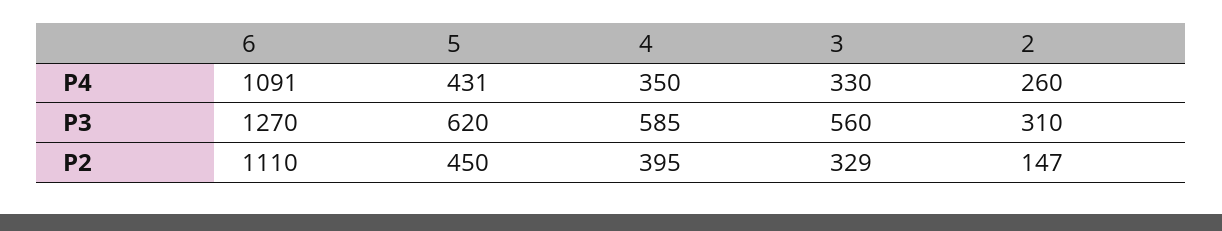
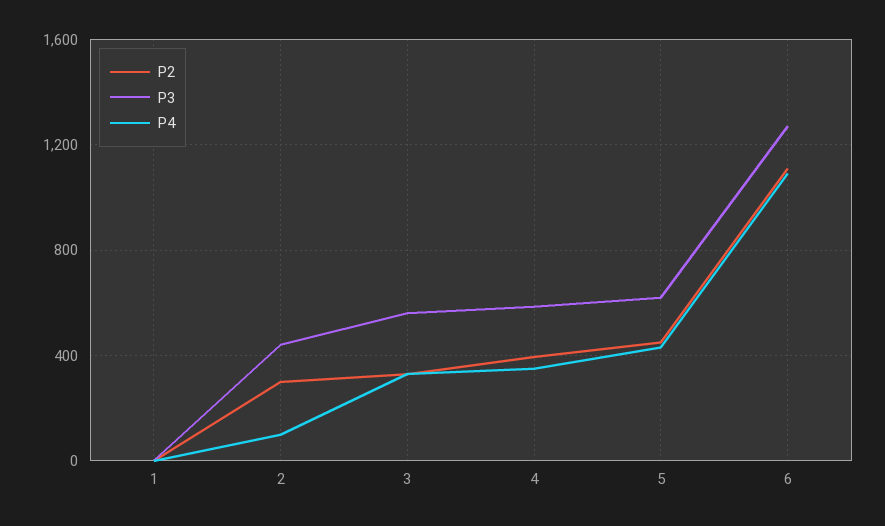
  {
    "P4": {
      "6": 1091,
      "5": 431,
      "4": 350,
      "3": 330,
-     "2": 260
+     "2": 100,
+     "1": 0
    },
    "P3": {
      "6": 1270,
      "5": 620,
      "4": 585,
      "3": 560,
-     "2": 310
+     "2": 450,
+     "1": 0
    },
    "P2": {
      "6": 1110,
      "5": 450,
      "4": 395,
      "3": 329,
-     "2": 147
+     "2": 300,
+     "1": 0
    }
  }

